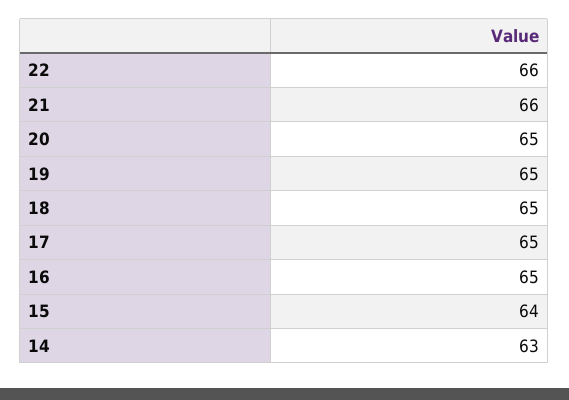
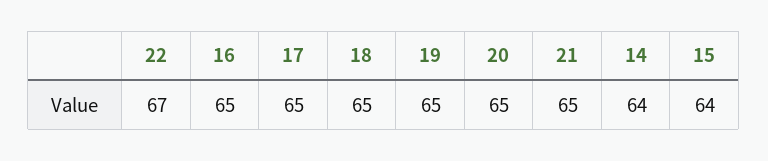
  {
-   "22": 66,
+   "22": 67,
-   "21": 66,
+   "21": 65,
    "20": 65,
    "19": 65,
    "18": 65,
    "17": 65,
    "16": 65,
    "15": 64,
-   "14": 63
+   "14": 64
  }

